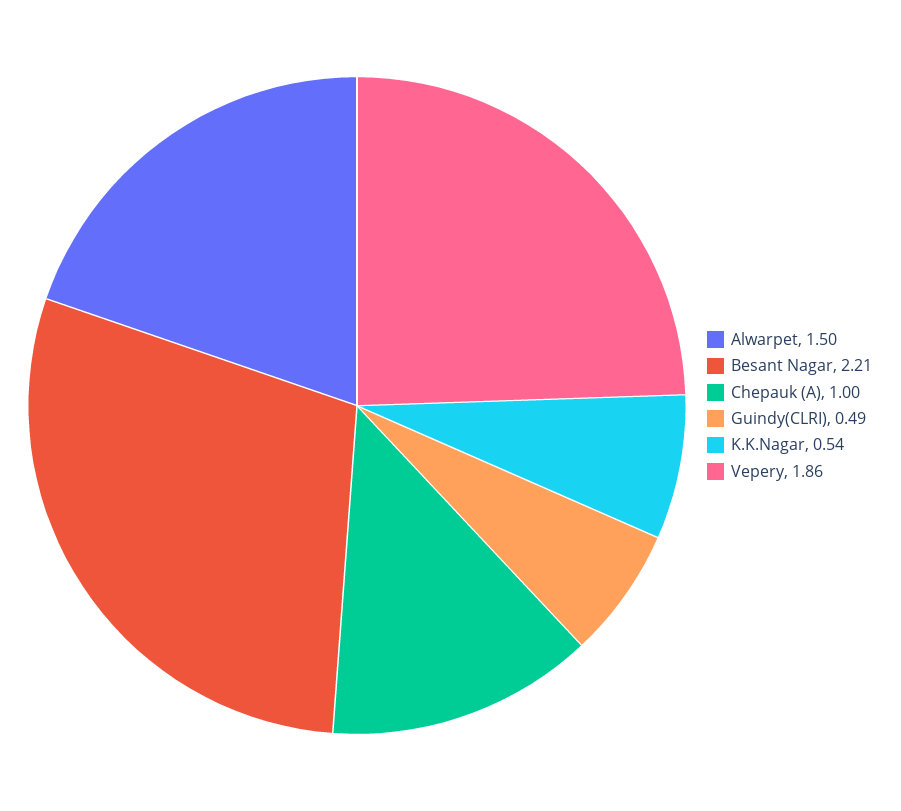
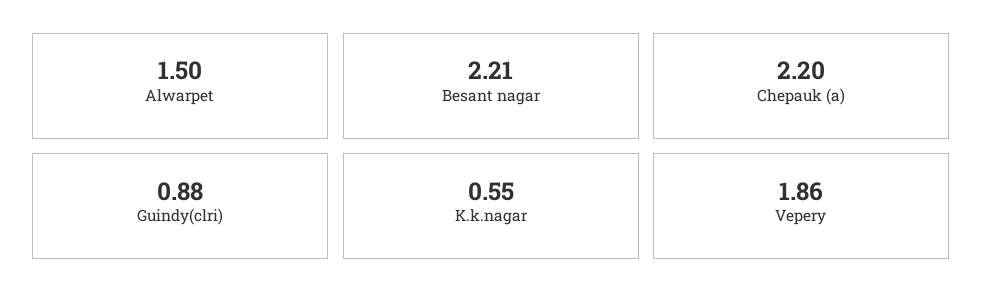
  {
    "Alwarpet": 1.5,
    "Besant Nagar": 2.21,
-   "Chepauk (A)": 1,
+   "Chepauk (A)": 2.2,
-   "Guindy(CLRI)": 0.49,
+   "Guindy(CLRI)": 0.88,
-   "K.K.Nagar": 0.54,
+   "K.K.Nagar": 0.55,
    "Vepery": 1.86
  }

